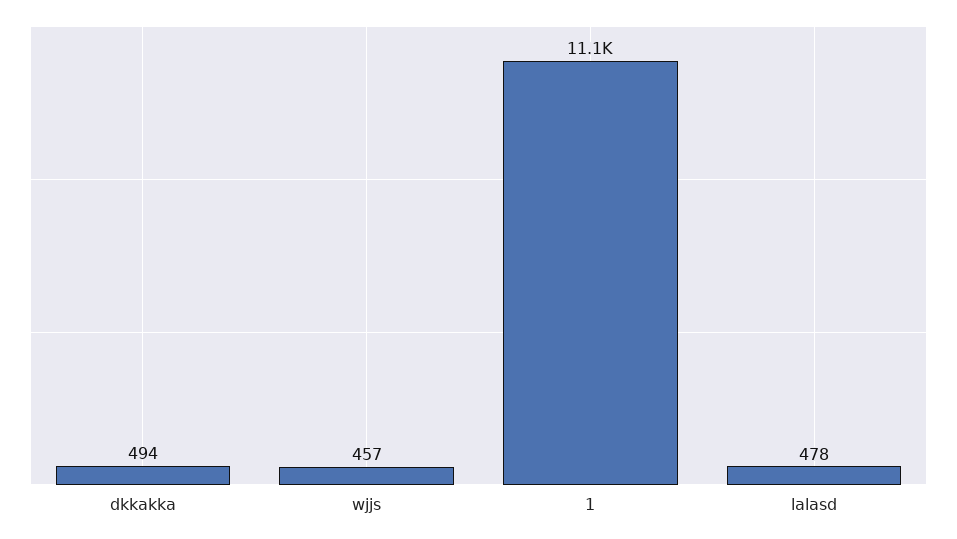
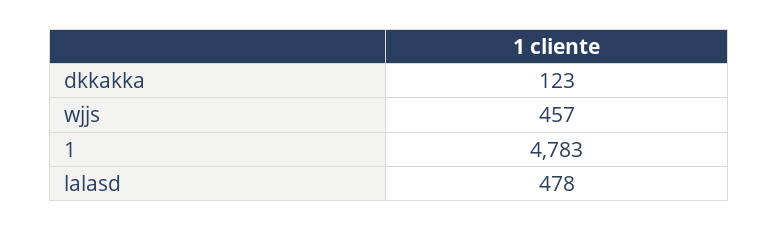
  {
-   "dkkakka": 494,
+   "dkkakka": 123,
    "wjjs": 457,
-   "1": 11100,
+   "1": 4783,
    "lalasd": 478
  }

